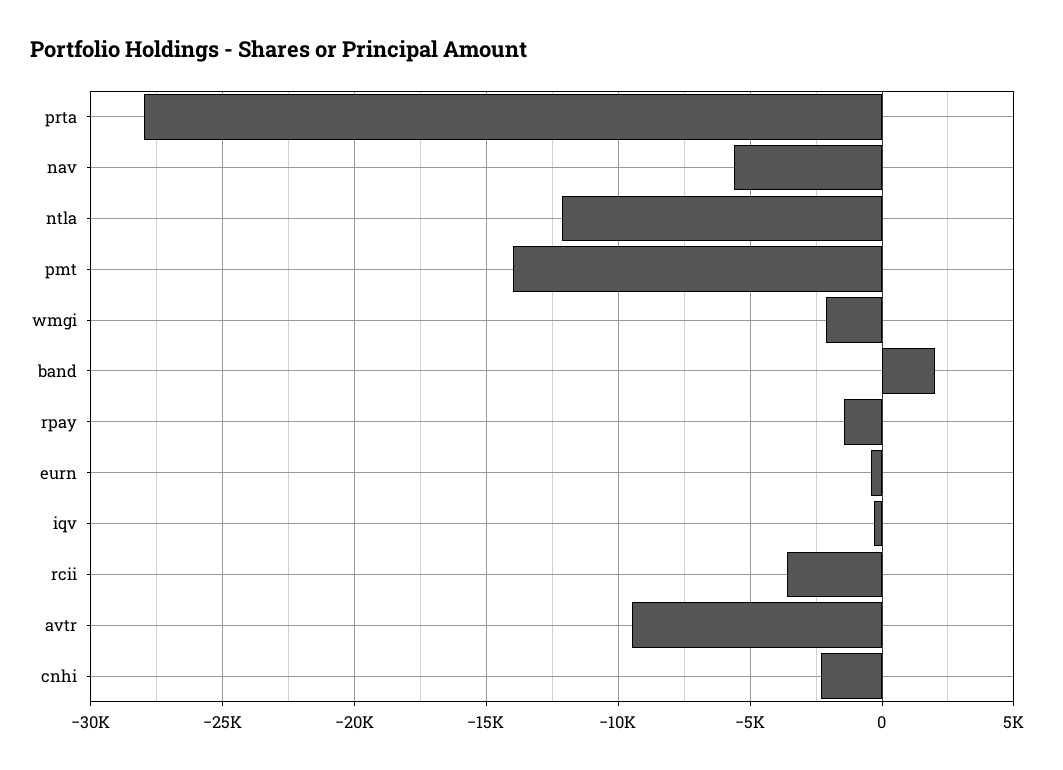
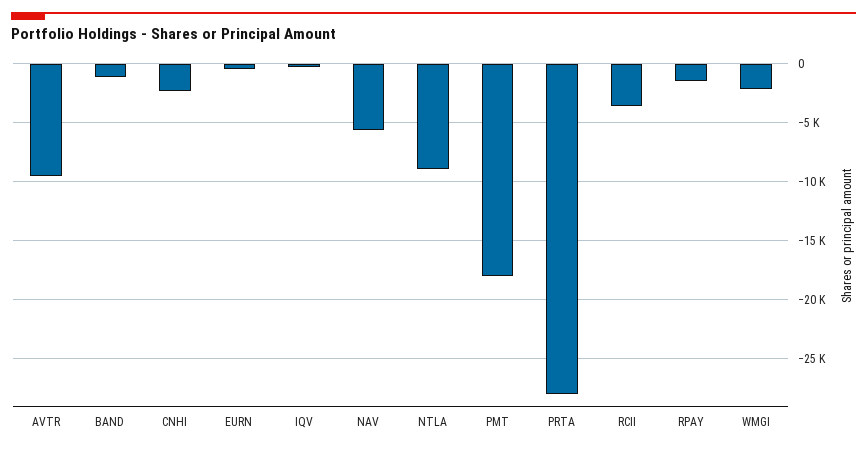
  {
    "prta": -28000,
    "nav": -5500,
-   "ntla": -12000,
+   "ntla": -9000,
-   "pmt": -14000,
+   "pmt": -18000,
    "wmgi": -2000,
-   "band": 2000,
+   "band": -1000,
    "rpay": -1500,
    "eurn": -500,
    "iqv": -500,
    "rcii": -3500,
    "avtr": -9500,
    "cnhi": -2500
  }

